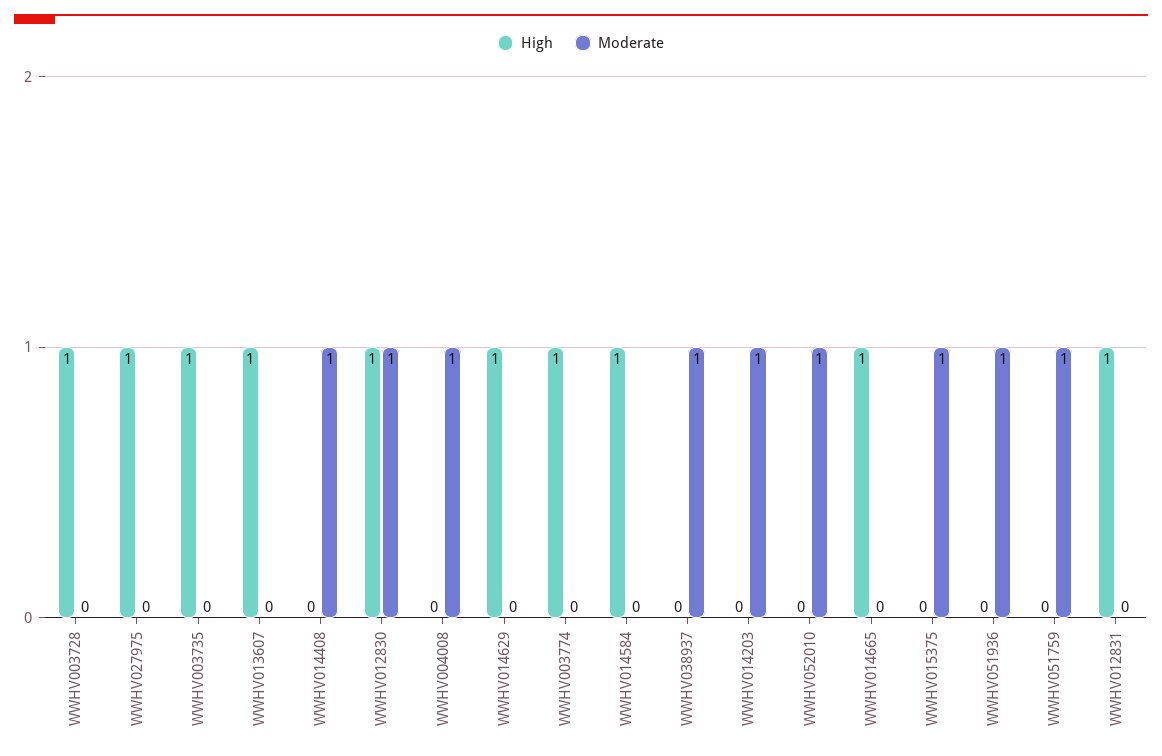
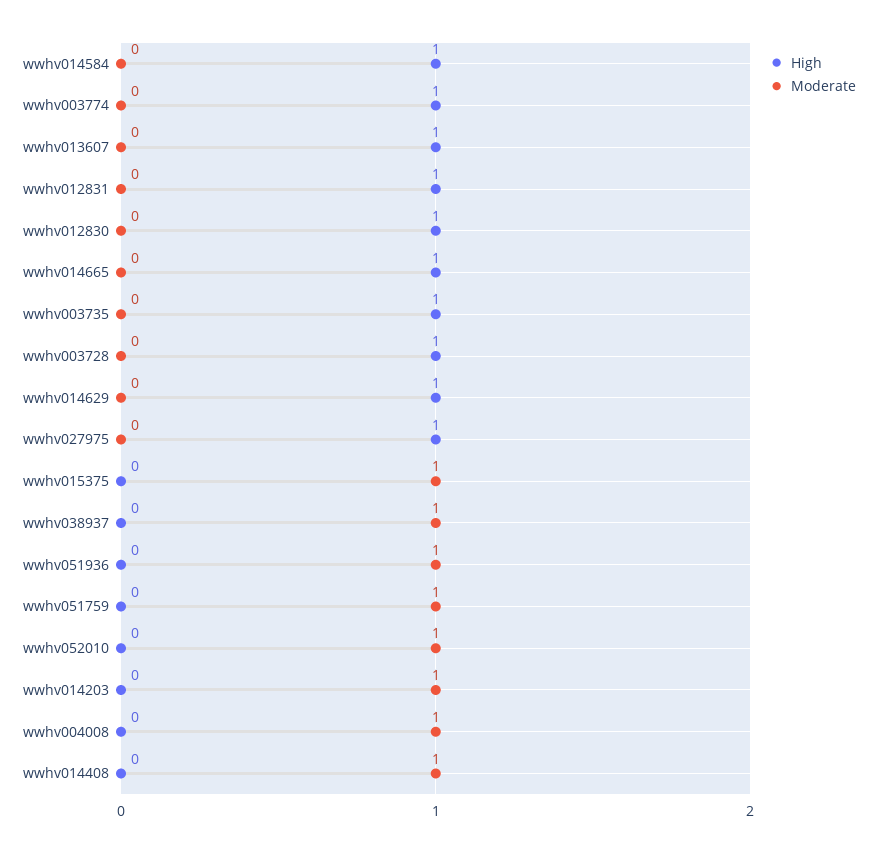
  {
    "High": {
      "WWHV003728": 1,
      "WWHV027975": 1,
      "WWHV003735": 1,
      "WWHV013607": 1,
      "WWHV014408": 0,
      "WWHV012830": 1,
      "WWHV004008": 0,
      "WWHV014629": 1,
      "WWHV003774": 1,
      "WWHV014584": 1,
      "WWHV038937": 0,
      "WWHV014203": 0,
      "WWHV052010": 0,
      "WWHV014665": 1,
      "WWHV015375": 0,
      "WWHV051936": 0,
      "WWHV051759": 0,
      "WWHV012831": 1
    },
    "Moderate": {
      "WWHV003728": 0,
      "WWHV027975": 0,
      "WWHV003735": 0,
      "WWHV013607": 0,
      "WWHV014408": 1,
-     "WWHV012830": 1,
+     "WWHV012830": 0,
      "WWHV004008": 1,
      "WWHV014629": 0,
      "WWHV003774": 0,
      "WWHV014584": 0,
      "WWHV038937": 1,
      "WWHV014203": 1,
      "WWHV052010": 1,
      "WWHV014665": 0,
      "WWHV015375": 1,
      "WWHV051936": 1,
      "WWHV051759": 1,
      "WWHV012831": 0
    }
  }

